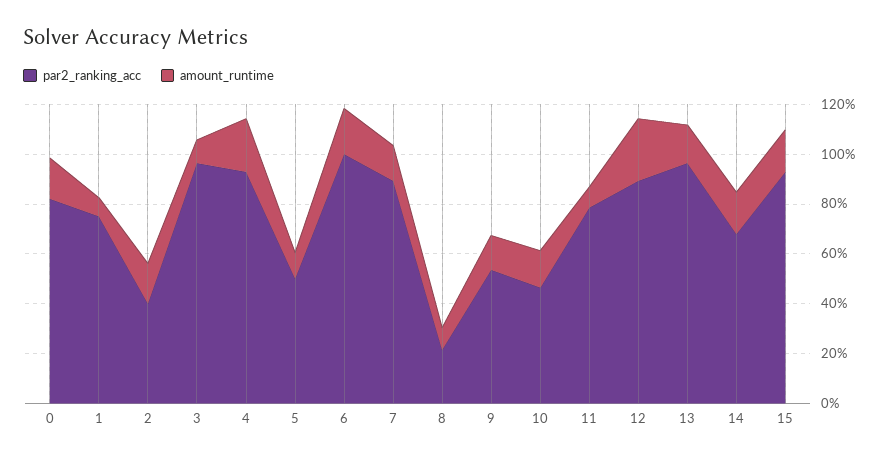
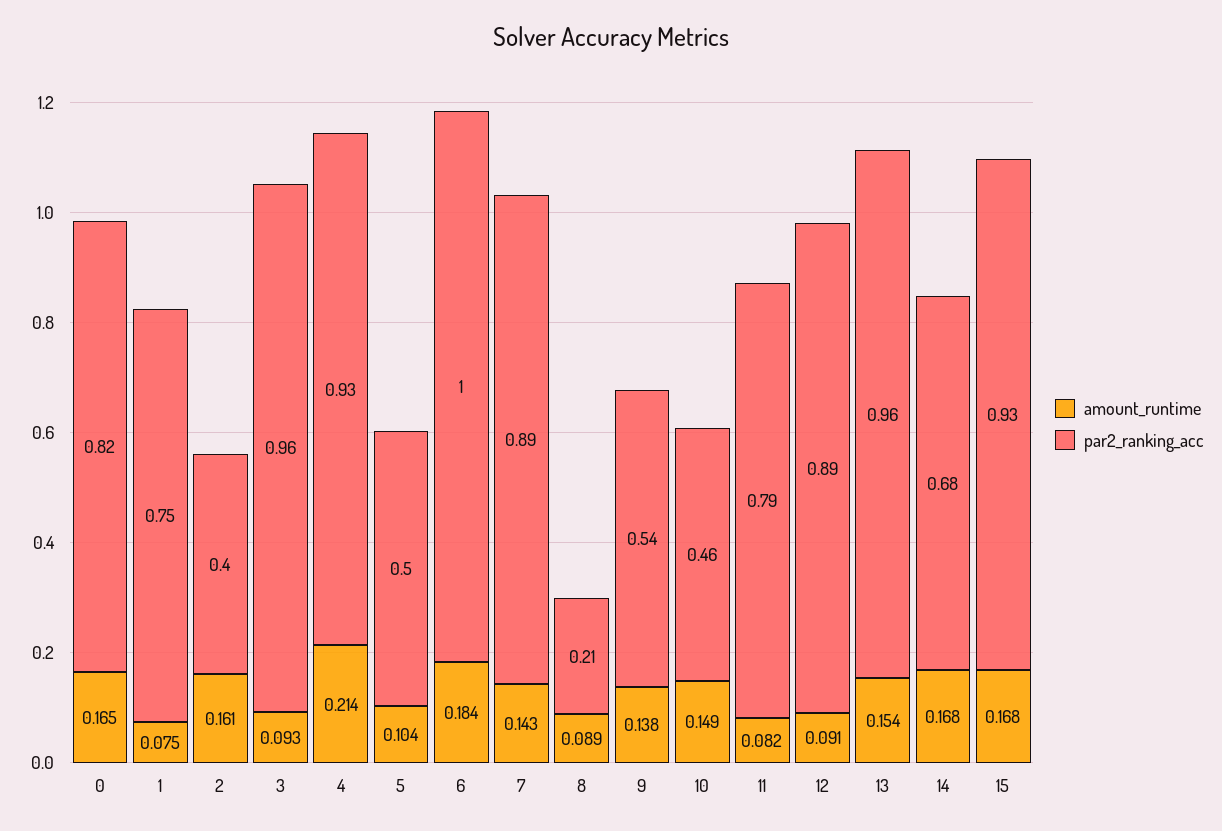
  {
    "par2_ranking_acc": {
      "0": 0.82,
      "1": 0.75,
      "2": 0.4,
      "3": 0.96,
      "4": 0.93,
      "5": 0.5,
      "6": 1,
      "7": 0.89,
      "8": 0.21,
      "9": 0.54,
      "10": 0.46,
      "11": 0.79,
      "12": 0.89,
      "13": 0.96,
      "14": 0.68,
      "15": 0.93
    },
    "amount_runtime": {
      "0": 0.165,
      "1": 0.075,
      "2": 0.161,
      "3": 0.093,
      "4": 0.214,
      "5": 0.104,
      "6": 0.184,
      "7": 0.143,
      "8": 0.089,
      "9": 0.138,
      "10": 0.149,
      "11": 0.082,
-     "12": 0.25,
+     "12": 0.091,
      "13": 0.154,
      "14": 0.168,
      "15": 0.168
    }
  }

